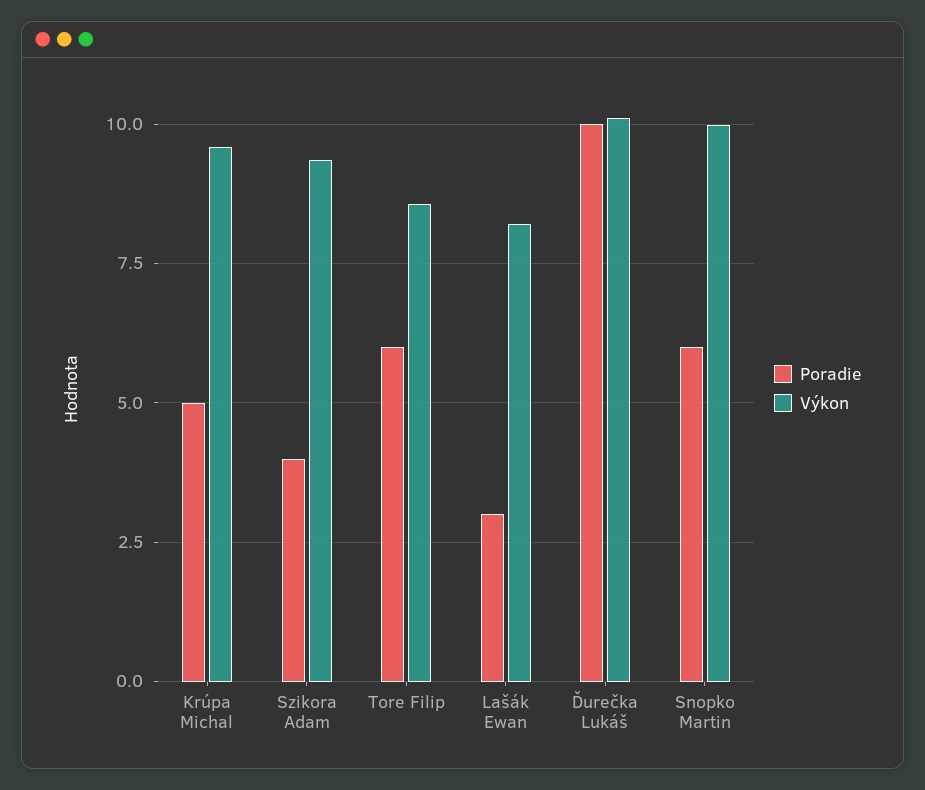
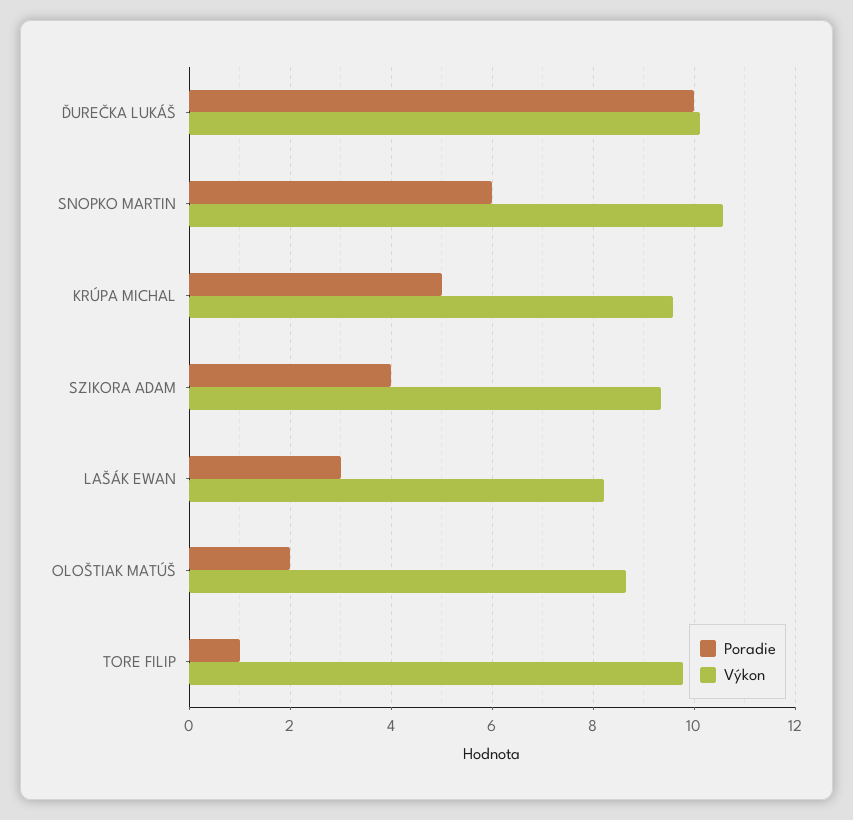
  {
    "Poradie": {
      "Krúpa Michal": 5,
      "Szikora Adam": 4,
-     "Tore Filip": 6,
+     "Tore Filip": 1,
      "Lašák Ewan": 3,
      "Ďurečka Lukáš": 10,
-     "Snopko Martin": 6
+     "Snopko Martin": 6,
+     "OLOŠTIAK MATÚŠ": 2
    },
    "Výkon": {
      "Krúpa Michal": 9.6,
      "Szikora Adam": 9.4,
-     "Tore Filip": 8.5,
+     "Tore Filip": 9.8,
      "Lašák Ewan": 8.2,
      "Ďurečka Lukáš": 10.2,
-     "Snopko Martin": 10
+     "Snopko Martin": 10.6,
+     "OLOŠTIAK MATÚŠ": 8.6
    }
  }

